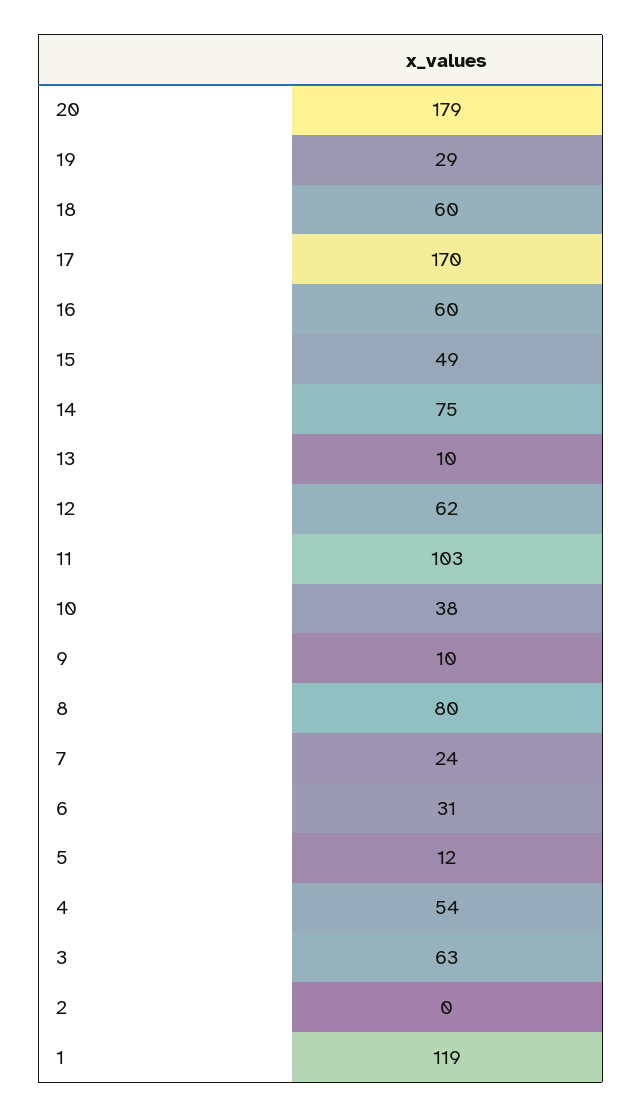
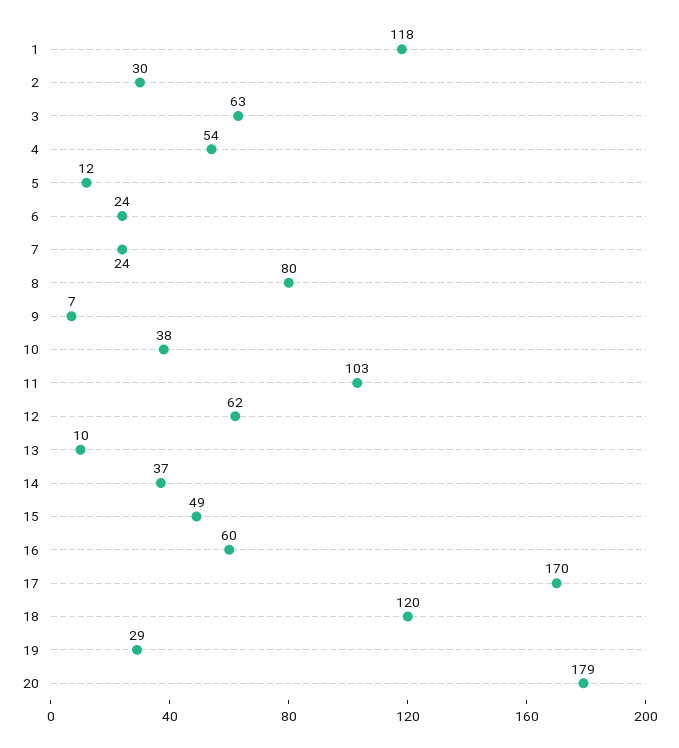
  {
    "20": 179,
    "19": 29,
-   "18": 60,
+   "18": 120,
    "17": 170,
    "16": 60,
    "15": 49,
-   "14": 75,
+   "14": 37,
    "13": 10,
    "12": 62,
    "11": 103,
    "10": 38,
-   "9": 10,
+   "9": 7,
    "8": 80,
    "7": 24,
-   "6": 31,
+   "6": 24,
    "5": 12,
    "4": 54,
    "3": 63,
-   "2": 0,
+   "2": 30,
-   "1": 119
+   "1": 118
  }

